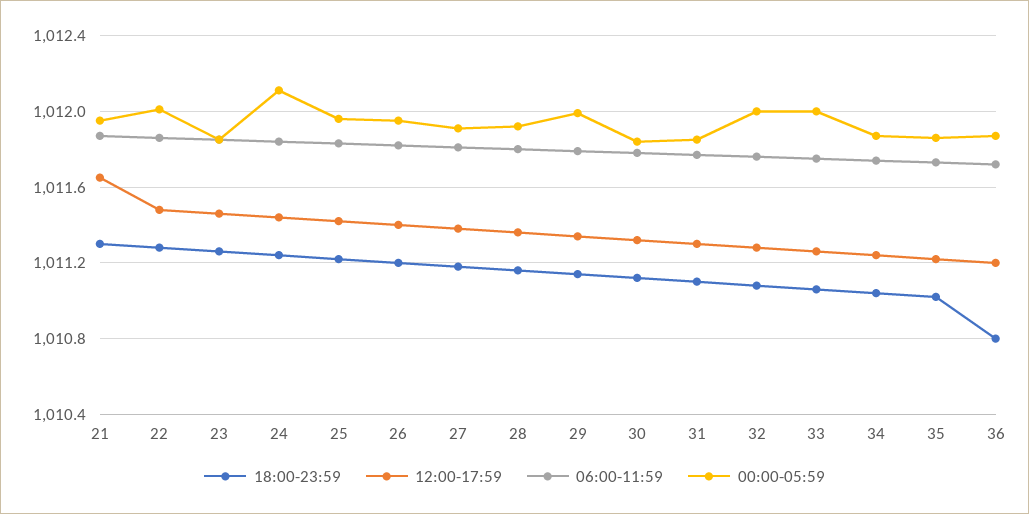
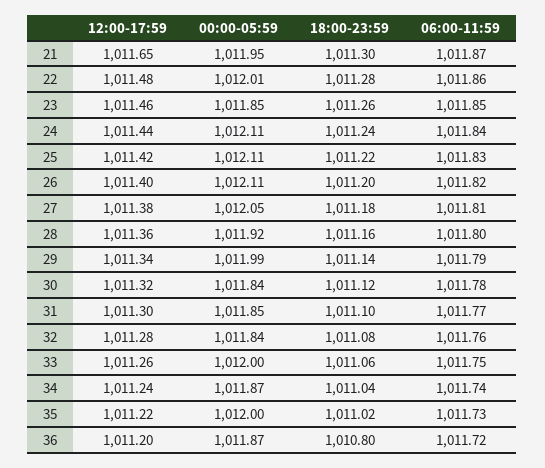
  {
    "18:00-23:59": {
      "21": 1011.3,
      "22": 1011.28,
      "23": 1011.26,
      "24": 1011.24,
      "25": 1011.22,
      "26": 1011.2,
      "27": 1011.18,
      "28": 1011.16,
      "29": 1011.14,
      "30": 1011.12,
      "31": 1011.1,
      "32": 1011.08,
      "33": 1011.06,
      "34": 1011.04,
      "35": 1011.02,
      "36": 1010.8
    },
    "12:00-17:59": {
      "21": 1011.65,
      "22": 1011.48,
      "23": 1011.46,
      "24": 1011.44,
      "25": 1011.42,
      "26": 1011.4,
      "27": 1011.38,
      "28": 1011.36,
      "29": 1011.34,
      "30": 1011.32,
      "31": 1011.3,
      "32": 1011.28,
      "33": 1011.26,
      "34": 1011.24,
      "35": 1011.22,
      "36": 1011.2
    },
    "06:00-11:59": {
      "21": 1011.87,
      "22": 1011.86,
      "23": 1011.85,
      "24": 1011.84,
      "25": 1011.83,
      "26": 1011.82,
      "27": 1011.81,
      "28": 1011.8,
      "29": 1011.79,
      "30": 1011.78,
      "31": 1011.77,
      "32": 1011.76,
      "33": 1011.75,
      "34": 1011.74,
      "35": 1011.73,
      "36": 1011.72
    },
    "00:00-05:59": {
      "21": 1011.95,
      "22": 1012.01,
      "23": 1011.85,
      "24": 1012.11,
-     "25": 1011.95,
+     "25": 1012.11,
-     "26": 1011.95,
+     "26": 1012.11,
-     "27": 1011.9,
+     "27": 1012.05,
      "28": 1011.92,
      "29": 1011.99,
      "30": 1011.84,
      "31": 1011.85,
-     "32": 1012,
+     "32": 1011.84,
      "33": 1012,
      "34": 1011.87,
-     "35": 1011.85,
+     "35": 1012,
      "36": 1011.87
    }
  }

